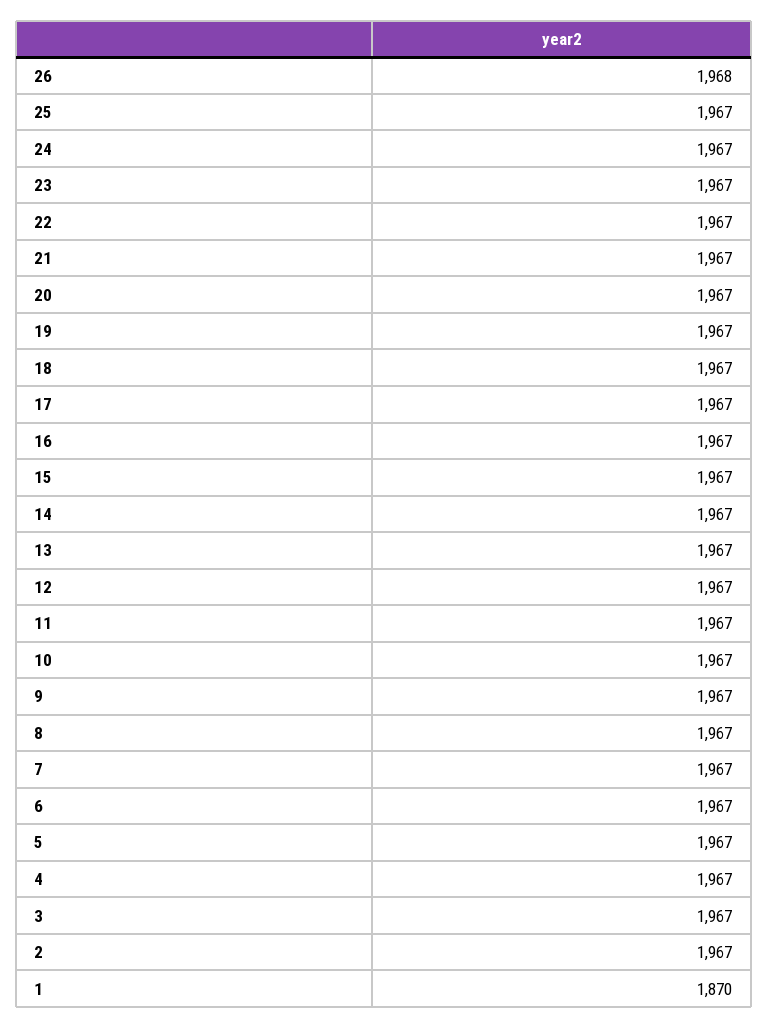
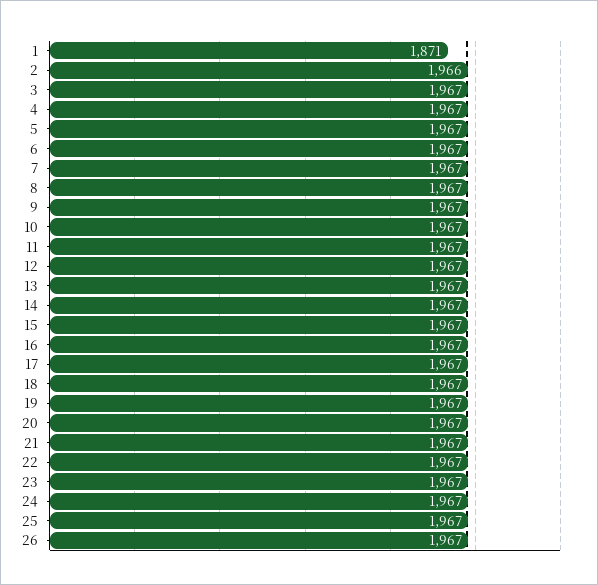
  {
-   "26": 1968,
+   "26": 1967,
    "25": 1967,
    "24": 1967,
    "23": 1967,
    "22": 1967,
    "21": 1967,
    "20": 1967,
    "19": 1967,
    "18": 1967,
    "17": 1967,
    "16": 1967,
    "15": 1967,
    "14": 1967,
    "13": 1967,
    "12": 1967,
    "11": 1967,
    "10": 1967,
    "9": 1967,
    "8": 1967,
    "7": 1967,
    "6": 1967,
    "5": 1967,
    "4": 1967,
    "3": 1967,
-   "2": 1967,
+   "2": 1966,
-   "1": 1870
+   "1": 1871
  }

